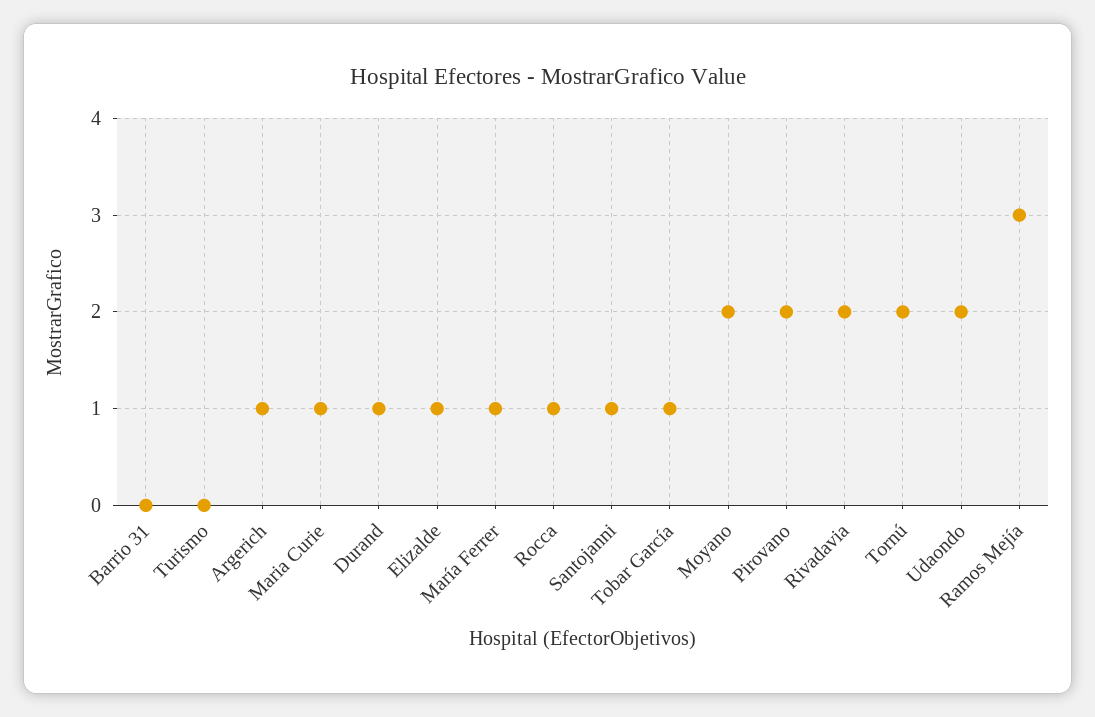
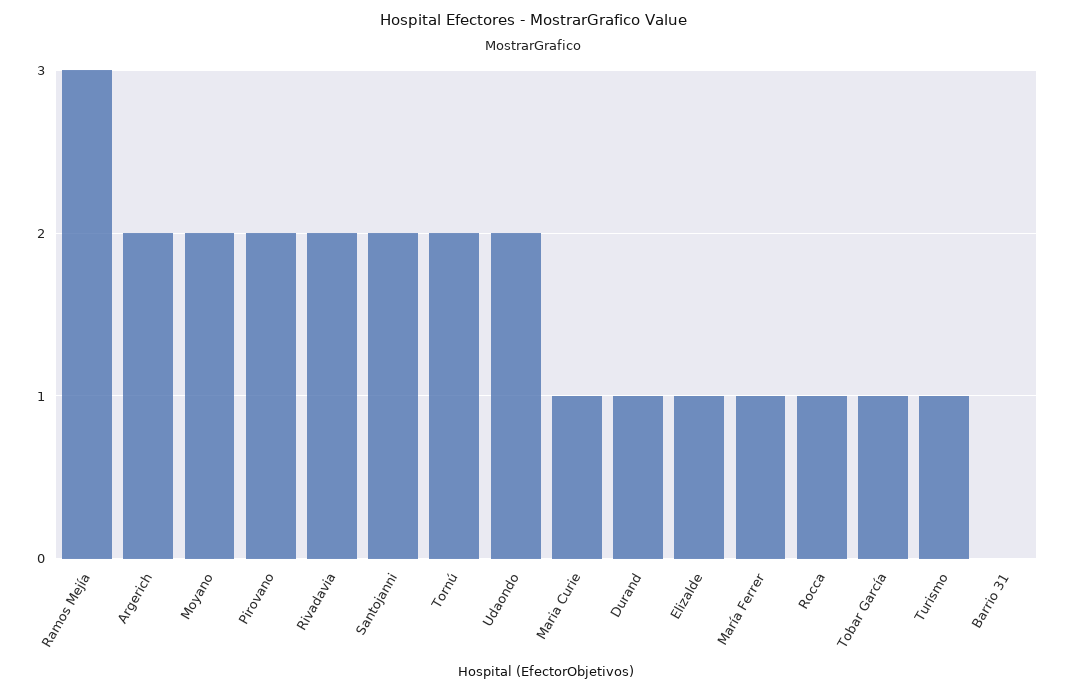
  {
    "Barrio 31": 0,
-   "Turismo": 0,
+   "Turismo": 1,
-   "Argerich": 1,
+   "Argerich": 2,
    "Maria Curie": 1,
    "Durand": 1,
    "Elizalde": 1,
    "María Ferrer": 1,
    "Rocca": 1,
-   "Santojanni": 1,
+   "Santojanni": 2,
    "Tobar García": 1,
    "Moyano": 2,
    "Pirovano": 2,
    "Rivadavia": 2,
    "Tornú": 2,
    "Udaondo": 2,
    "Ramos Mejía": 3
  }

